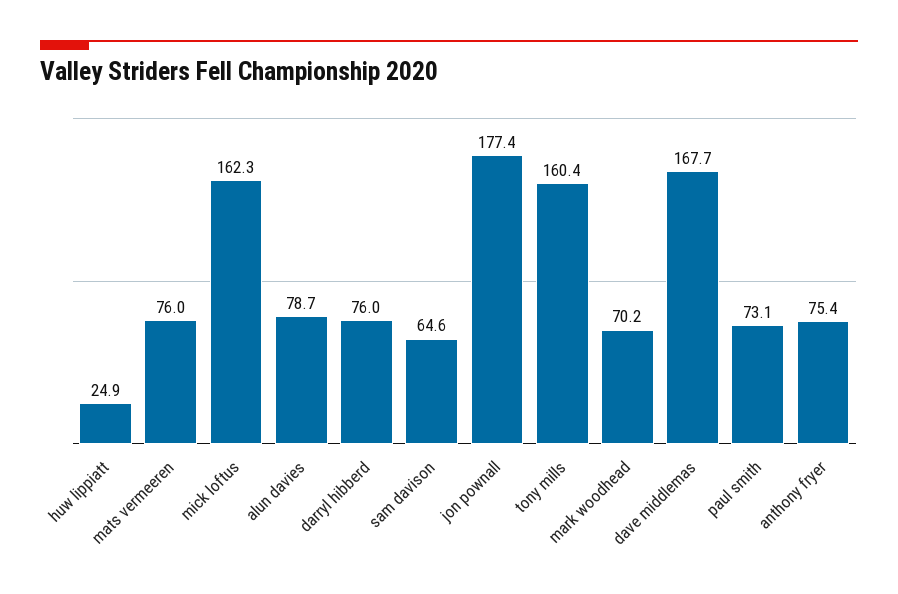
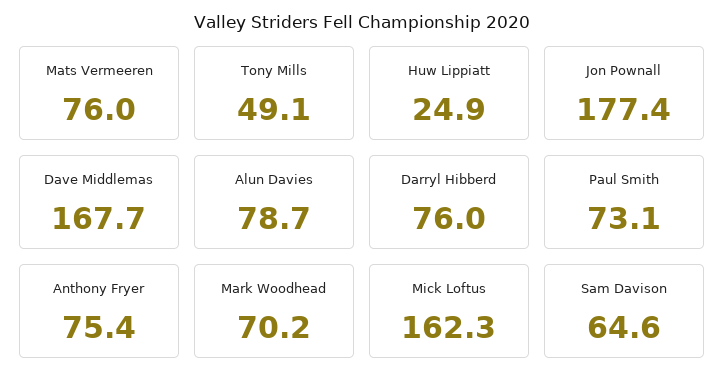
  {
    "huw lippiatt": 24.9,
    "mats vermeeren": 76,
    "mick loftus": 162.3,
    "alun davies": 78.7,
    "darryl hibberd": 76,
    "sam davison": 64.6,
    "jon pownall": 177.4,
-   "tony mills": 160.4,
+   "tony mills": 49.1,
    "mark woodhead": 70.2,
    "dave middlemas": 167.7,
    "paul smith": 73.1,
    "anthony fryer": 75.4
  }

